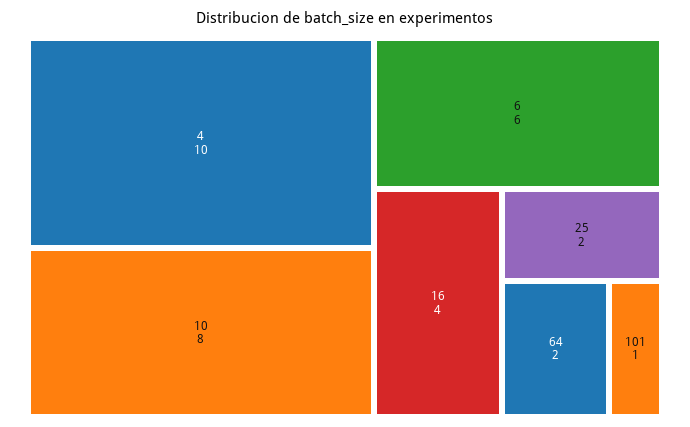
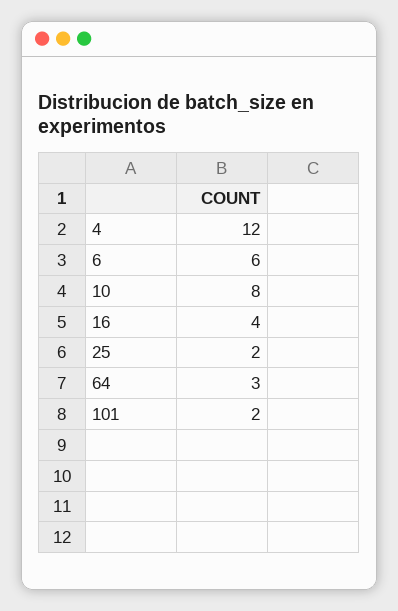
  {
-   "4": 10,
+   "4": 12,
    "10": 8,
    "6": 6,
    "16": 4,
    "25": 2,
-   "64": 2,
+   "64": 3,
-   "101": 1
+   "101": 2
  }

